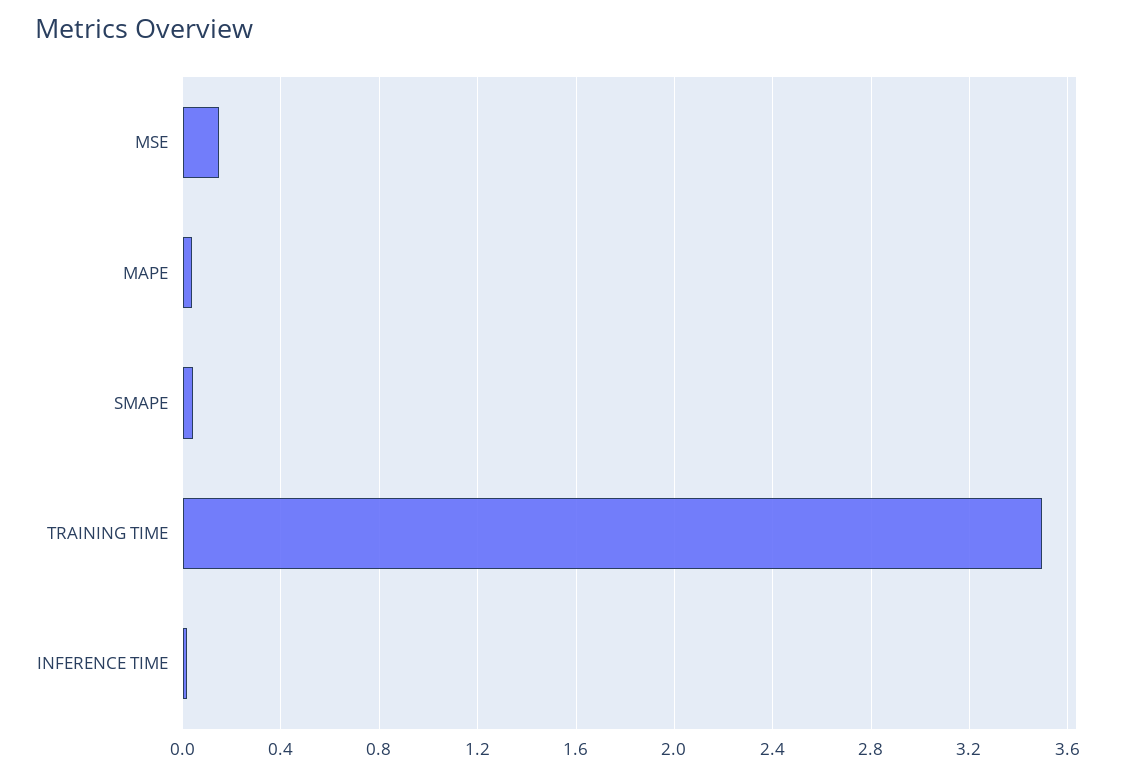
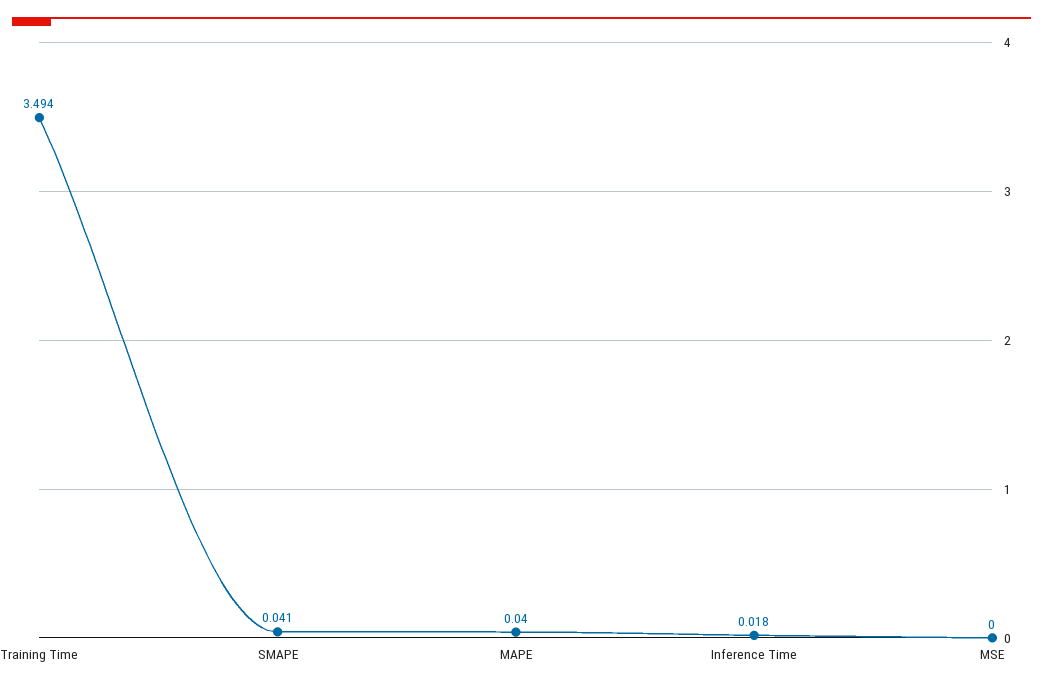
  {
-   "MSE": 0.15,
+   "MSE": 0,
    "MAPE": 0.04,
    "SMAPE": 0.041,
    "TRAINING TIME": 3.494,
    "INFERENCE TIME": 0.018
  }

